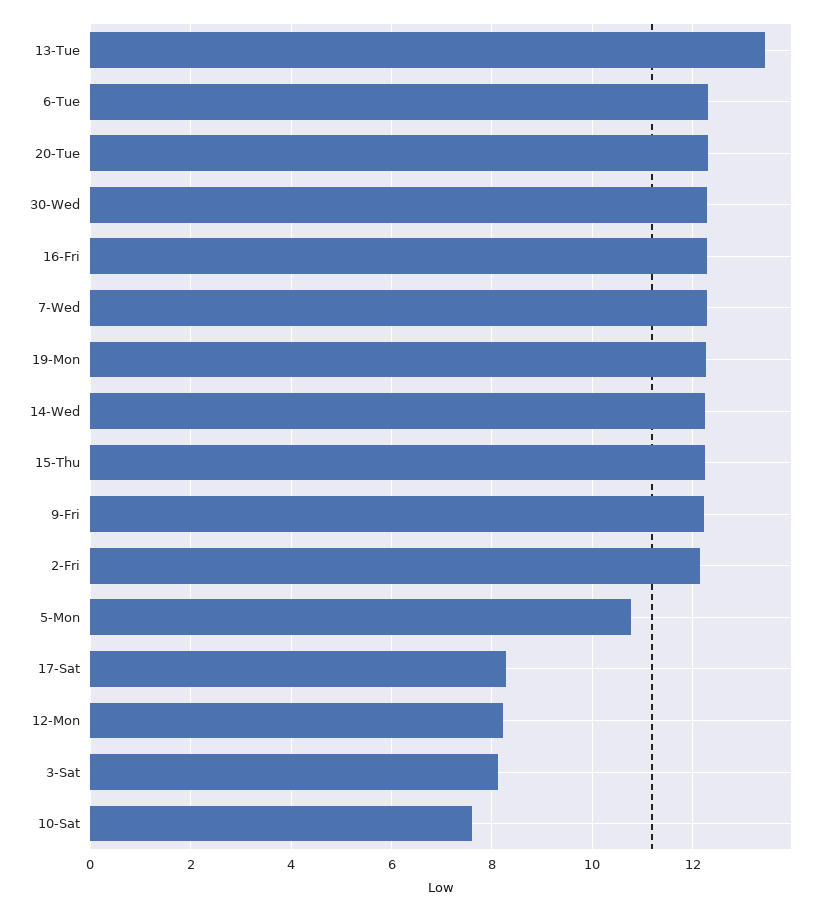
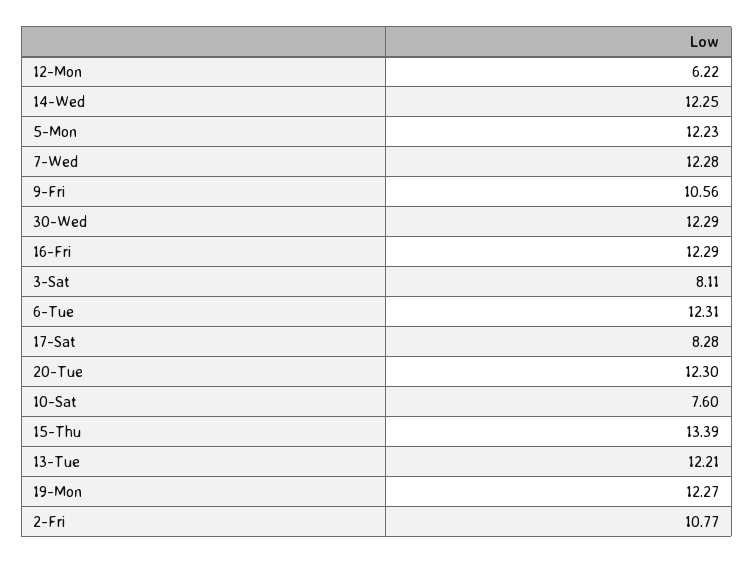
  {
-   "13-Tue": 13.4,
+   "13-Tue": 12.21,
    "6-Tue": 12.31,
    "20-Tue": 12.3,
    "30-Wed": 12.29,
    "16-Fri": 12.29,
    "7-Wed": 12.28,
    "19-Mon": 12.27,
    "14-Wed": 12.25,
-   "15-Thu": 12.2,
+   "15-Thu": 13.39,
-   "9-Fri": 12.2,
+   "9-Fri": 10.56,
-   "2-Fri": 12.2,
+   "2-Fri": 10.77,
-   "5-Mon": 10.8,
+   "5-Mon": 12.23,
    "17-Sat": 8.28,
-   "12-Mon": 8.2,
+   "12-Mon": 6.22,
    "3-Sat": 8.11,
    "10-Sat": 7.6
  }

